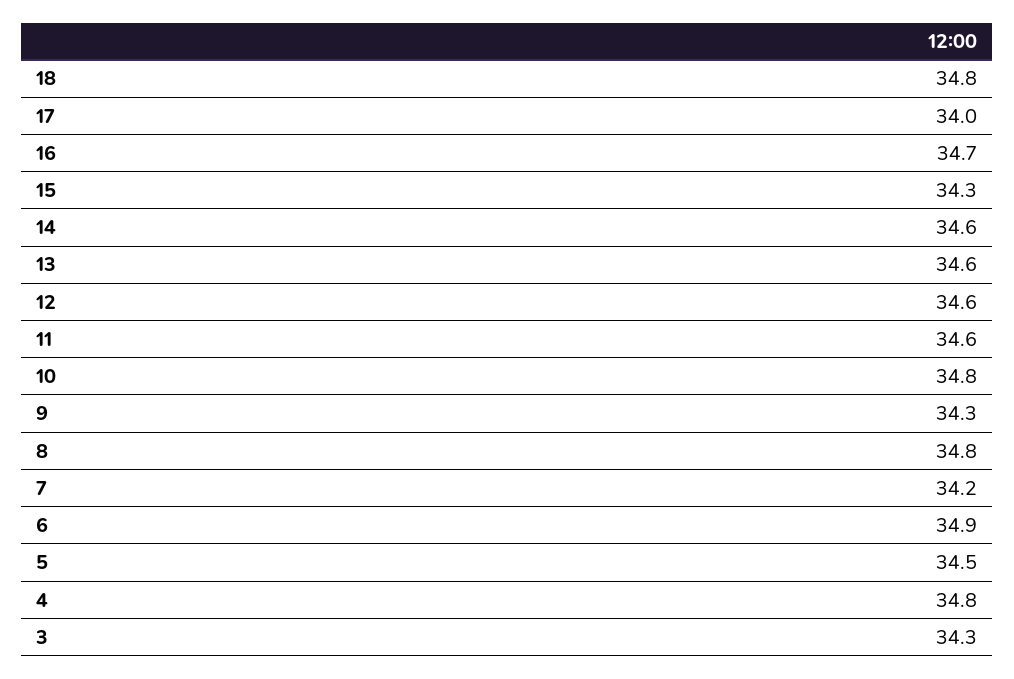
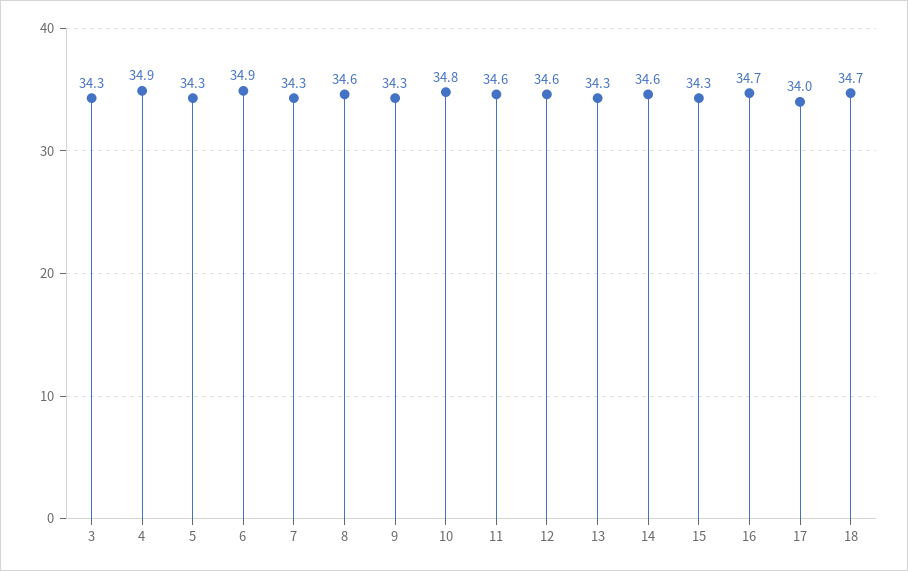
  {
-   "18": 34.8,
+   "18": 34.7,
    "17": 34,
    "16": 34.7,
    "15": 34.3,
    "14": 34.6,
-   "13": 34.6,
+   "13": 34.3,
    "12": 34.6,
    "11": 34.6,
    "10": 34.8,
    "9": 34.3,
-   "8": 34.8,
+   "8": 34.6,
-   "7": 34.2,
+   "7": 34.3,
    "6": 34.9,
-   "5": 34.5,
+   "5": 34.3,
-   "4": 34.8,
+   "4": 34.9,
    "3": 34.3
  }

